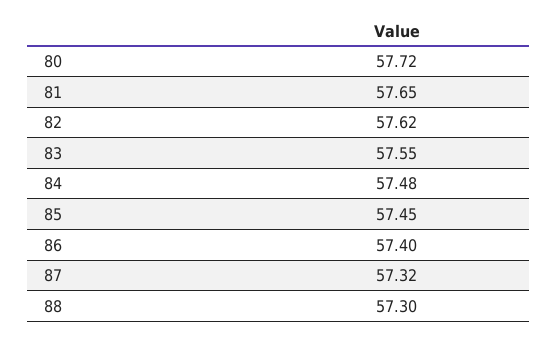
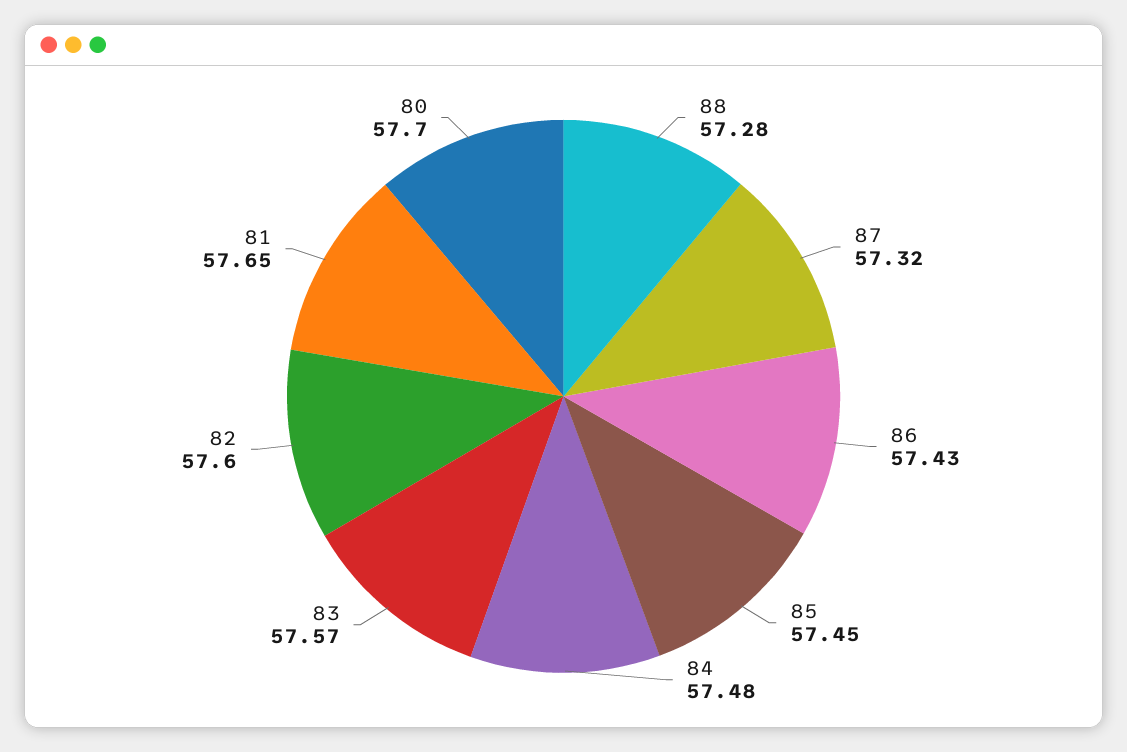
  {
-   "80": 57.72,
+   "80": 57.7,
    "81": 57.65,
-   "82": 57.62,
+   "82": 57.6,
-   "83": 57.55,
+   "83": 57.57,
    "84": 57.48,
    "85": 57.45,
-   "86": 57.4,
+   "86": 57.43,
    "87": 57.32,
-   "88": 57.3
+   "88": 57.28
  }

